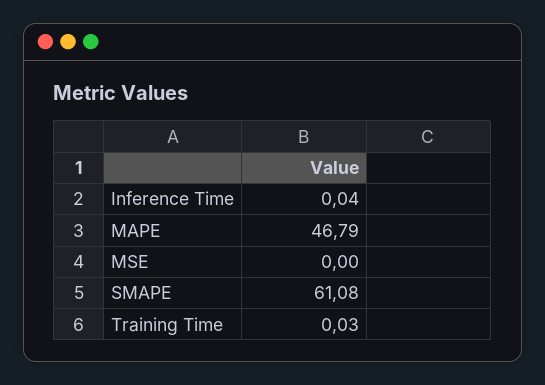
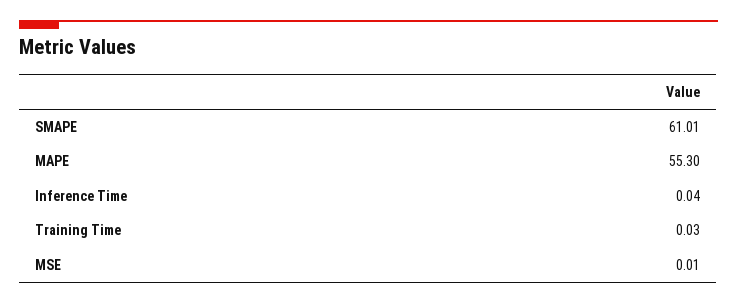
  {
    "Inference Time": 0.04,
-   "MAPE": 46.79,
+   "MAPE": 55.3,
-   "MSE": 0,
+   "MSE": 0.01,
-   "SMAPE": 61.08,
+   "SMAPE": 61.01,
    "Training Time": 0.03
  }

